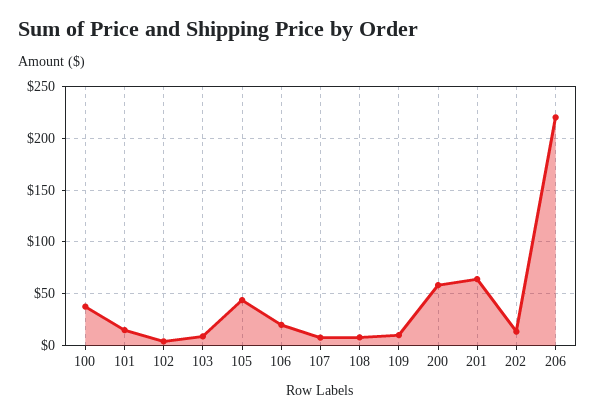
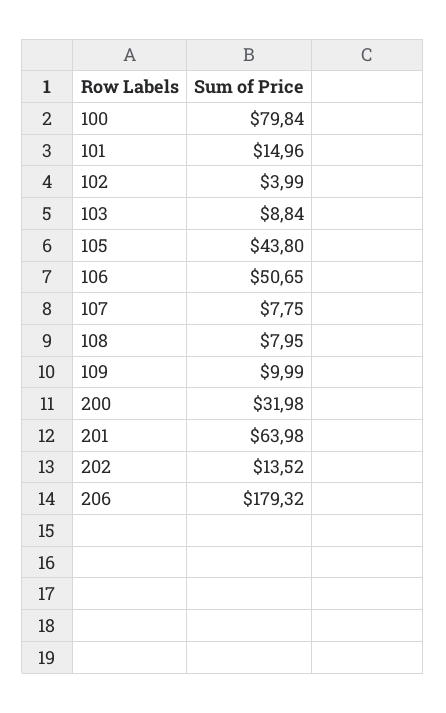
  {
-   "100": 40,
+   "100": 79.84,
    "101": 14.96,
    "102": 3.99,
    "103": 8.84,
    "105": 43.8,
-   "106": 20,
+   "106": 50.65,
    "107": 7.75,
    "108": 7.95,
    "109": 9.99,
-   "200": 60,
+   "200": 31.98,
    "201": 63.98,
    "202": 13.52,
-   "206": 220
+   "206": 179.32
  }

